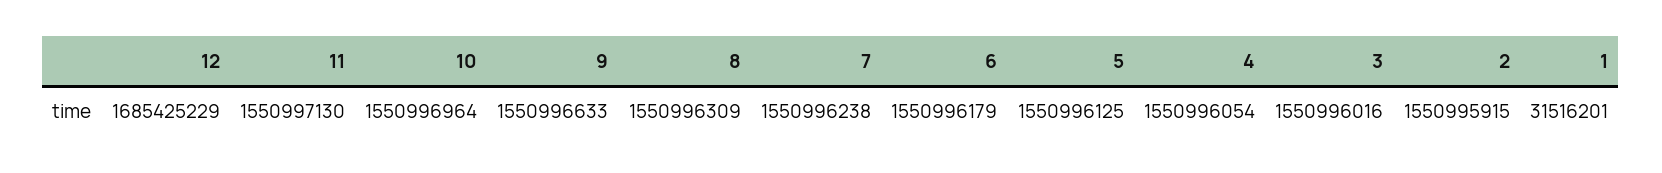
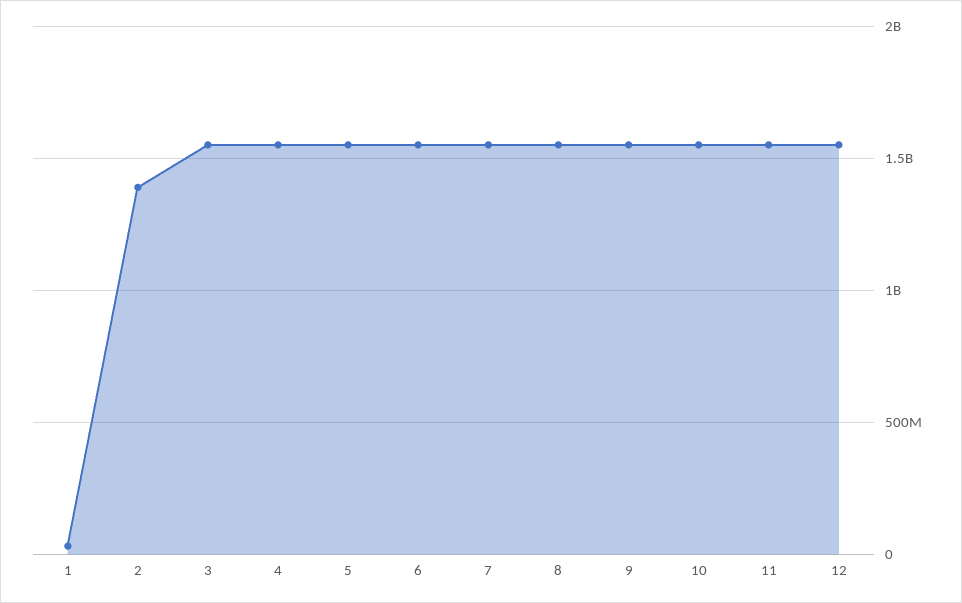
  {
-   "12": 1685425229,
+   "12": 1550000000,
    "11": 1550997130,
    "10": 1550996964,
    "9": 1550996633,
    "8": 1550996309,
    "7": 1550996238,
    "6": 1550996179,
    "5": 1550996125,
    "4": 1550996054,
    "3": 1550996016,
-   "2": 1550995915,
+   "2": 1400000000,
    "1": 31516201
  }

